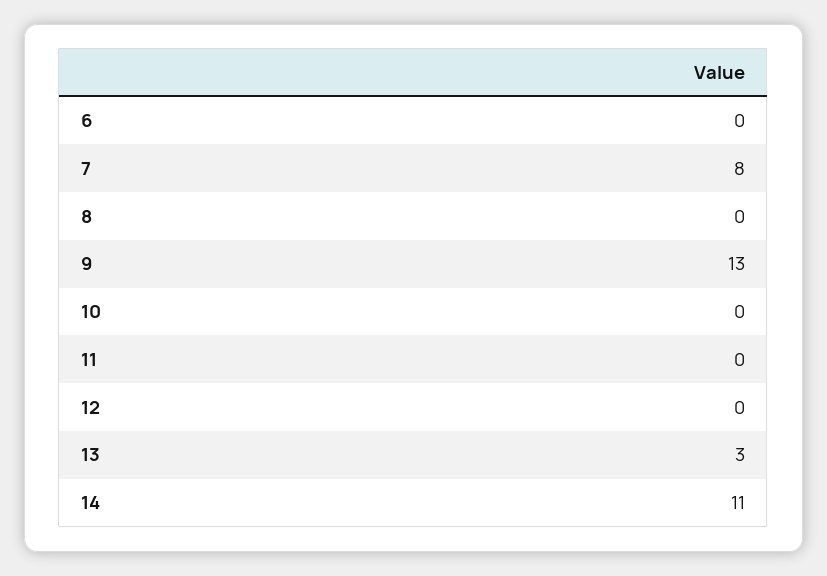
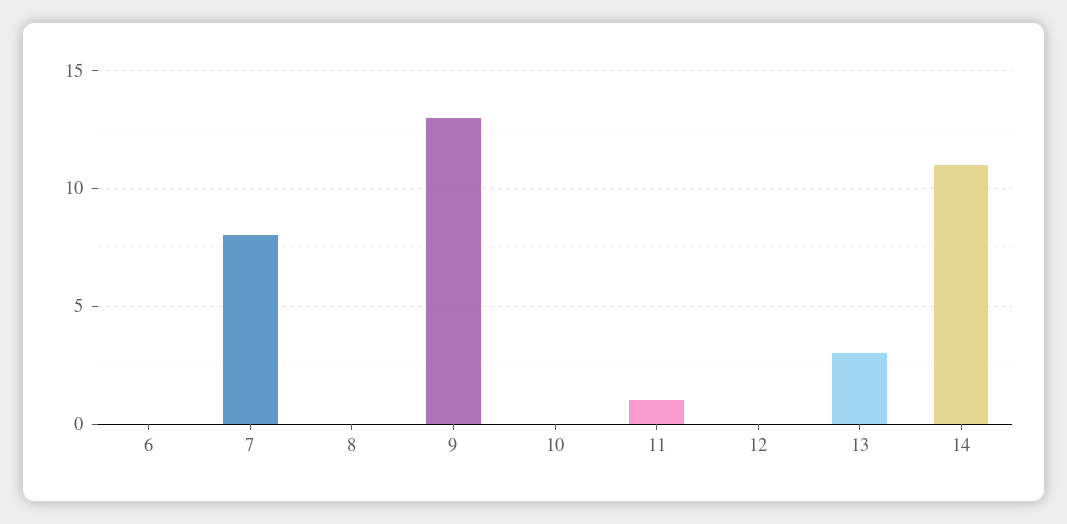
  {
    "6": 0,
    "7": 8,
    "8": 0,
    "9": 13,
    "10": 0,
-   "11": 0,
+   "11": 1,
    "12": 0,
    "13": 3,
    "14": 11
  }

